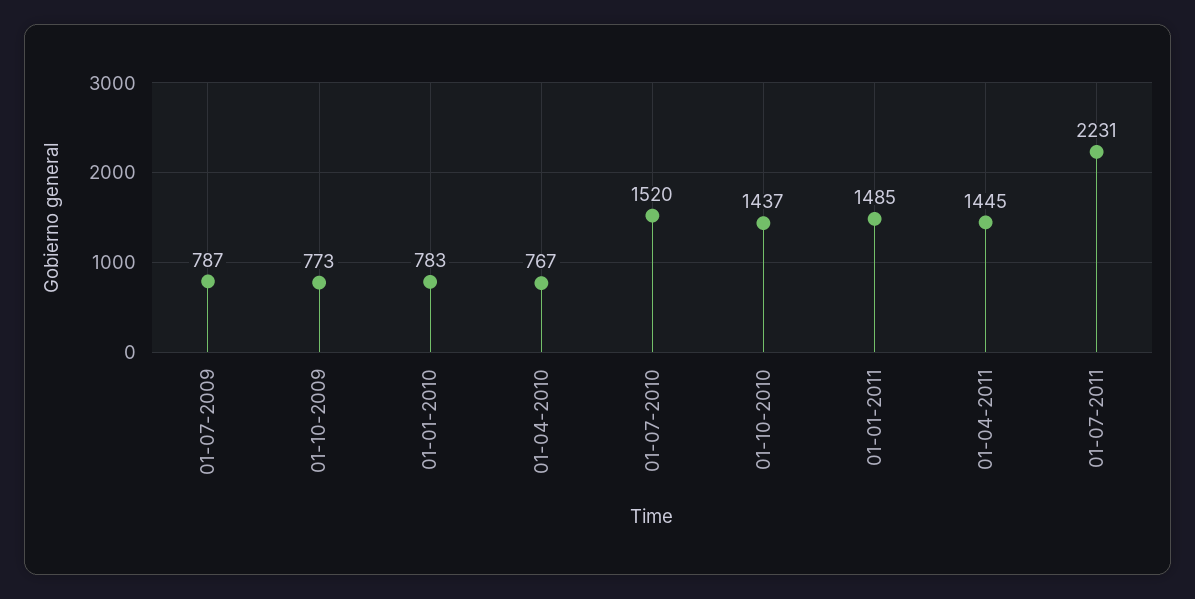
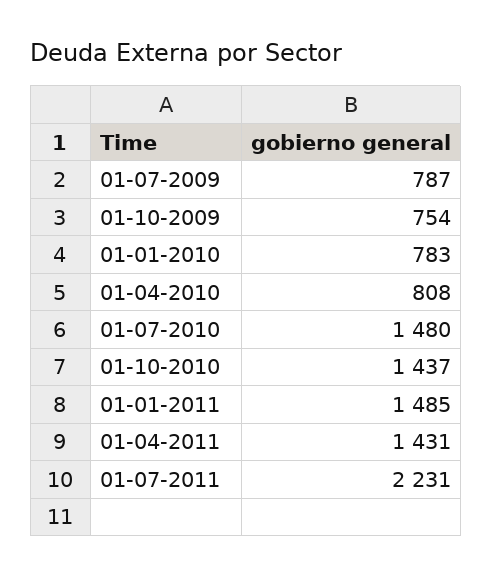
  {
    "01-07-2009": 787,
-   "01-10-2009": 773,
+   "01-10-2009": 754,
    "01-01-2010": 783,
-   "01-04-2010": 767,
+   "01-04-2010": 808,
-   "01-07-2010": 1520,
+   "01-07-2010": 1480,
    "01-10-2010": 1437,
    "01-01-2011": 1485,
-   "01-04-2011": 1445,
+   "01-04-2011": 1431,
    "01-07-2011": 2231
  }

